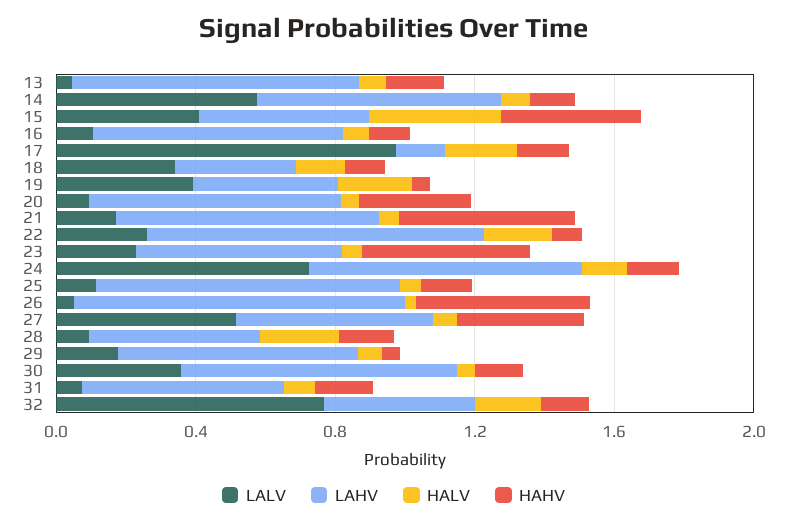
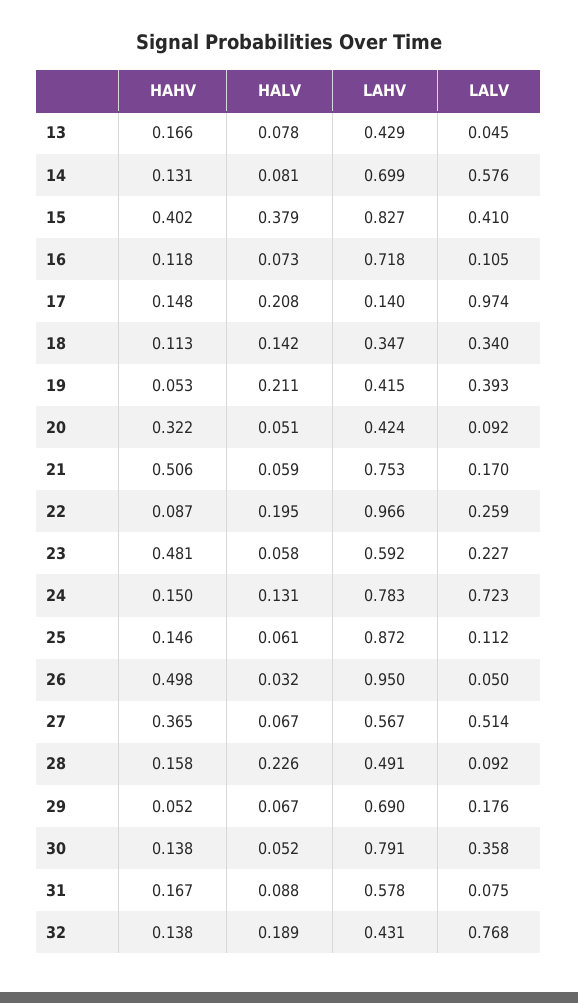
  {
    "LALV": {
      "13": 0.045,
      "14": 0.576,
      "15": 0.41,
      "16": 0.105,
      "17": 0.974,
      "18": 0.34,
      "19": 0.393,
      "20": 0.092,
      "21": 0.17,
      "22": 0.259,
      "23": 0.227,
      "24": 0.723,
      "25": 0.112,
      "26": 0.05,
      "27": 0.514,
      "28": 0.092,
      "29": 0.176,
      "30": 0.358,
      "31": 0.075,
      "32": 0.768
    },
    "LAHV": {
-     "13": 0.8,
+     "13": 0.429,
      "14": 0.699,
-     "15": 0.5,
+     "15": 0.827,
      "16": 0.718,
      "17": 0.14,
      "18": 0.347,
      "19": 0.415,
-     "20": 0.7,
+     "20": 0.424,
      "21": 0.753,
      "22": 0.966,
      "23": 0.592,
      "24": 0.783,
      "25": 0.872,
      "26": 0.95,
      "27": 0.567,
      "28": 0.491,
      "29": 0.69,
      "30": 0.791,
      "31": 0.578,
      "32": 0.431
    },
    "HALV": {
      "13": 0.078,
      "14": 0.081,
      "15": 0.379,
      "16": 0.073,
      "17": 0.208,
      "18": 0.142,
      "19": 0.211,
      "20": 0.051,
      "21": 0.059,
      "22": 0.195,
      "23": 0.058,
      "24": 0.131,
      "25": 0.061,
      "26": 0.032,
      "27": 0.067,
      "28": 0.226,
      "29": 0.067,
      "30": 0.052,
      "31": 0.088,
      "32": 0.189
    },
    "HAHV": {
      "13": 0.166,
      "14": 0.131,
      "15": 0.402,
      "16": 0.118,
      "17": 0.148,
      "18": 0.113,
      "19": 0.053,
      "20": 0.322,
      "21": 0.506,
      "22": 0.087,
      "23": 0.481,
      "24": 0.15,
      "25": 0.146,
      "26": 0.498,
      "27": 0.365,
      "28": 0.158,
      "29": 0.052,
      "30": 0.138,
      "31": 0.167,
      "32": 0.138
    }
  }

